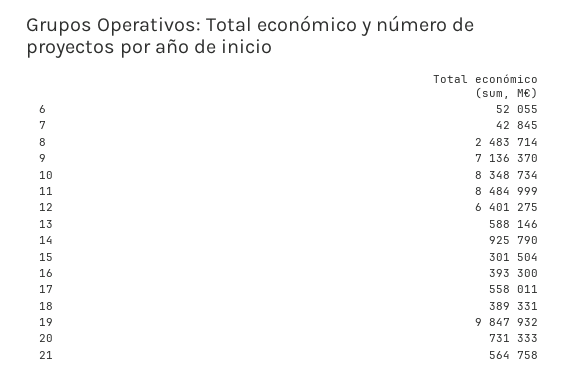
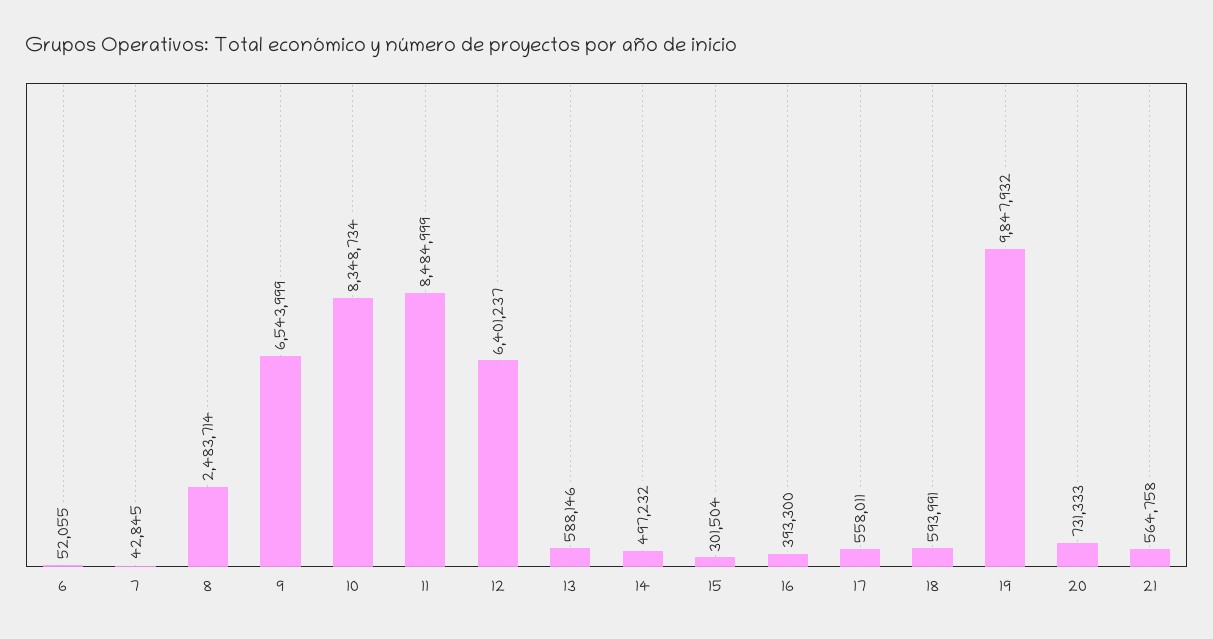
  {
    "6": 52055,
    "7": 42845,
    "8": 2483714,
-   "9": 7136370,
+   "9": 6543999,
    "10": 8348734,
    "11": 8484999,
-   "12": 6401275,
+   "12": 6401237,
    "13": 588146,
-   "14": 925790,
+   "14": 497232,
    "15": 301504,
    "16": 393300,
    "17": 558011,
-   "18": 389331,
+   "18": 593991,
    "19": 9847932,
    "20": 731333,
    "21": 564758
  }

